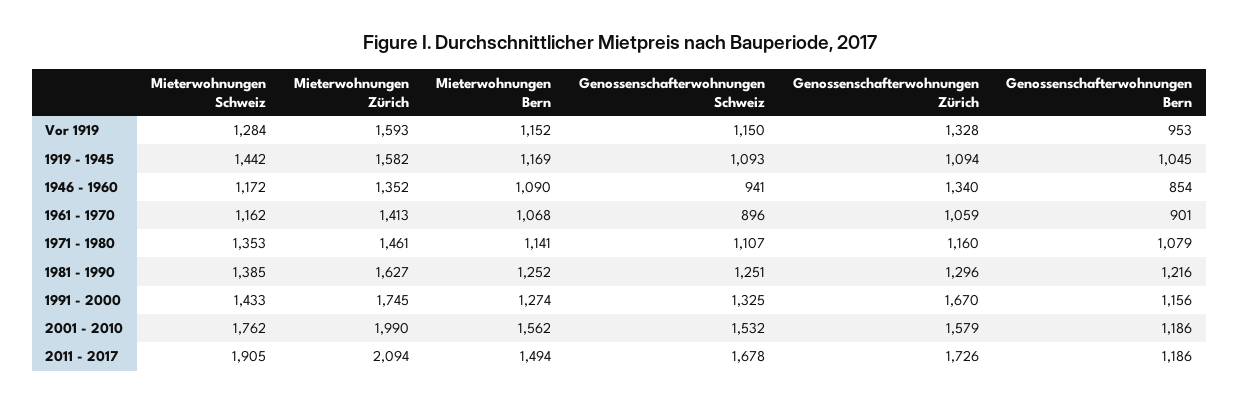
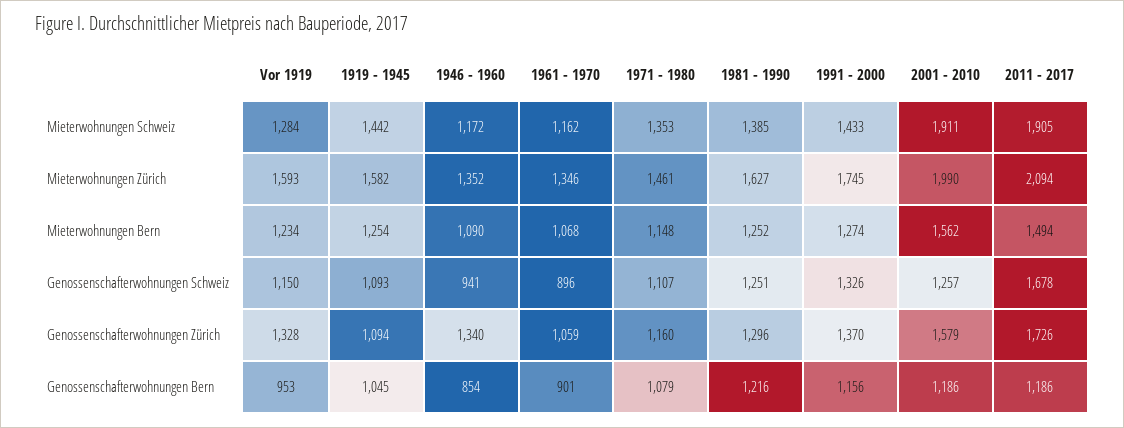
  {
    "Mieterwohnungen Schweiz": {
      "Vor 1919": 1284,
      "1919 - 1945": 1442,
      "1946 - 1960": 1172,
      "1961 - 1970": 1162,
      "1971 - 1980": 1353,
      "1981 - 1990": 1385,
      "1991 - 2000": 1433,
-     "2001 - 2010": 1762,
+     "2001 - 2010": 1911,
      "2011 - 2017": 1905
    },
    "Mieterwohnungen Zürich": {
      "Vor 1919": 1593,
      "1919 - 1945": 1582,
      "1946 - 1960": 1352,
-     "1961 - 1970": 1413,
+     "1961 - 1970": 1346,
      "1971 - 1980": 1461,
      "1981 - 1990": 1627,
      "1991 - 2000": 1745,
      "2001 - 2010": 1990,
      "2011 - 2017": 2094
    },
    "Mieterwohnungen Bern": {
-     "Vor 1919": 1152,
+     "Vor 1919": 1234,
-     "1919 - 1945": 1169,
+     "1919 - 1945": 1254,
      "1946 - 1960": 1090,
      "1961 - 1970": 1068,
-     "1971 - 1980": 1141,
+     "1971 - 1980": 1148,
      "1981 - 1990": 1252,
      "1991 - 2000": 1274,
      "2001 - 2010": 1562,
      "2011 - 2017": 1494
    },
    "Genossenschafterwohnungen Schweiz": {
      "Vor 1919": 1150,
      "1919 - 1945": 1093,
      "1946 - 1960": 941,
      "1961 - 1970": 896,
      "1971 - 1980": 1107,
      "1981 - 1990": 1251,
-     "1991 - 2000": 1325,
+     "1991 - 2000": 1326,
-     "2001 - 2010": 1532,
+     "2001 - 2010": 1257,
      "2011 - 2017": 1678
    },
    "Genossenschafterwohnungen Zürich": {
      "Vor 1919": 1328,
      "1919 - 1945": 1094,
      "1946 - 1960": 1340,
      "1961 - 1970": 1059,
      "1971 - 1980": 1160,
      "1981 - 1990": 1296,
-     "1991 - 2000": 1670,
+     "1991 - 2000": 1370,
      "2001 - 2010": 1579,
      "2011 - 2017": 1726
    },
    "Genossenschafterwohnungen Bern": {
      "Vor 1919": 953,
      "1919 - 1945": 1045,
      "1946 - 1960": 854,
      "1961 - 1970": 901,
      "1971 - 1980": 1079,
      "1981 - 1990": 1216,
      "1991 - 2000": 1156,
      "2001 - 2010": 1186,
      "2011 - 2017": 1186
    }
  }

